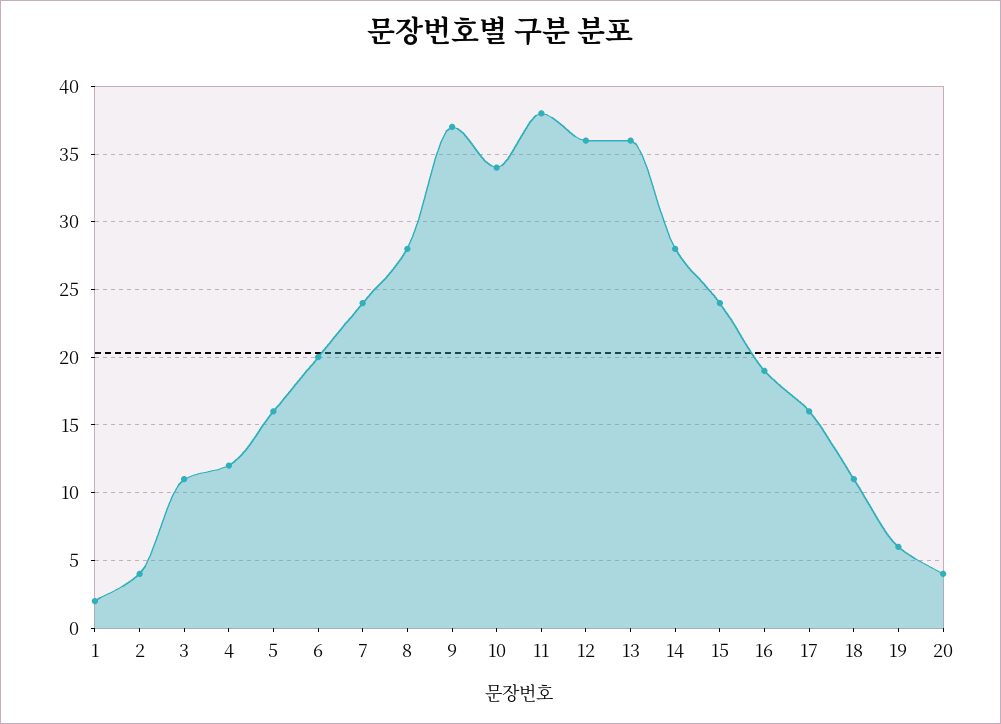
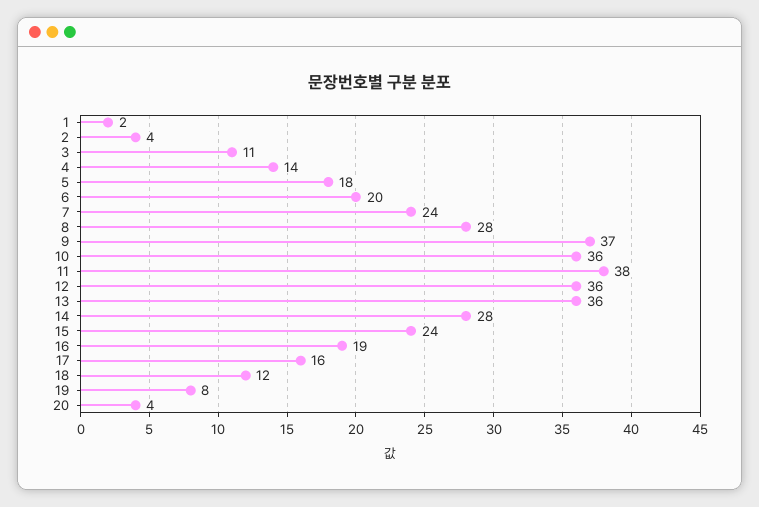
  {
    "1": 2,
    "2": 4,
    "3": 11,
-   "4": 12,
+   "4": 14,
-   "5": 16,
+   "5": 18,
    "6": 20,
    "7": 24,
    "8": 28,
    "9": 37,
-   "10": 34,
+   "10": 36,
    "11": 38,
    "12": 36,
    "13": 36,
    "14": 28,
    "15": 24,
    "16": 19,
    "17": 16,
-   "18": 11,
+   "18": 12,
-   "19": 6,
+   "19": 8,
    "20": 4
  }

